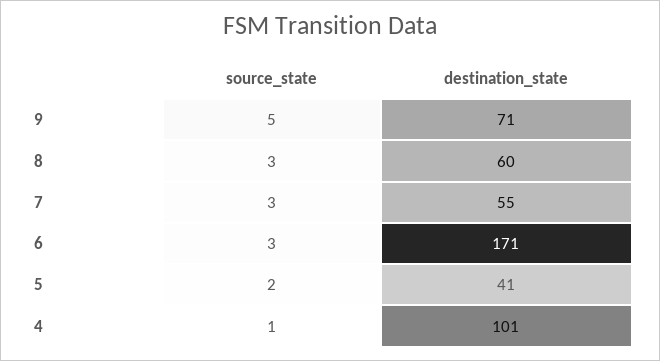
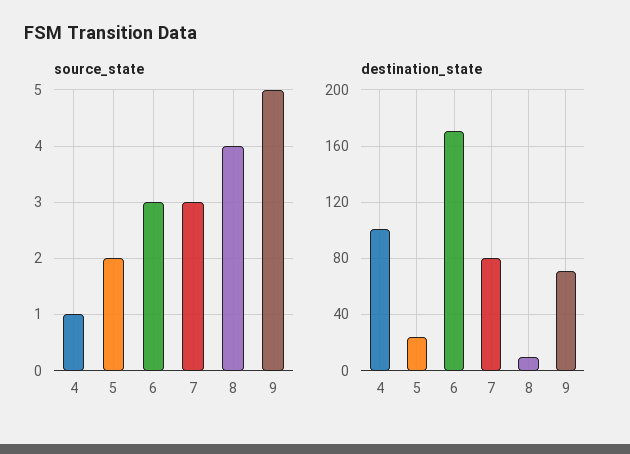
  {
    "source_state": {
      "9": 5,
-     "8": 3,
+     "8": 4,
      "7": 3,
      "6": 3,
      "5": 2,
      "4": 1
    },
    "destination_state": {
      "9": 71,
-     "8": 60,
+     "8": 10,
-     "7": 55,
+     "7": 80,
      "6": 171,
-     "5": 41,
+     "5": 25,
      "4": 101
    }
  }

